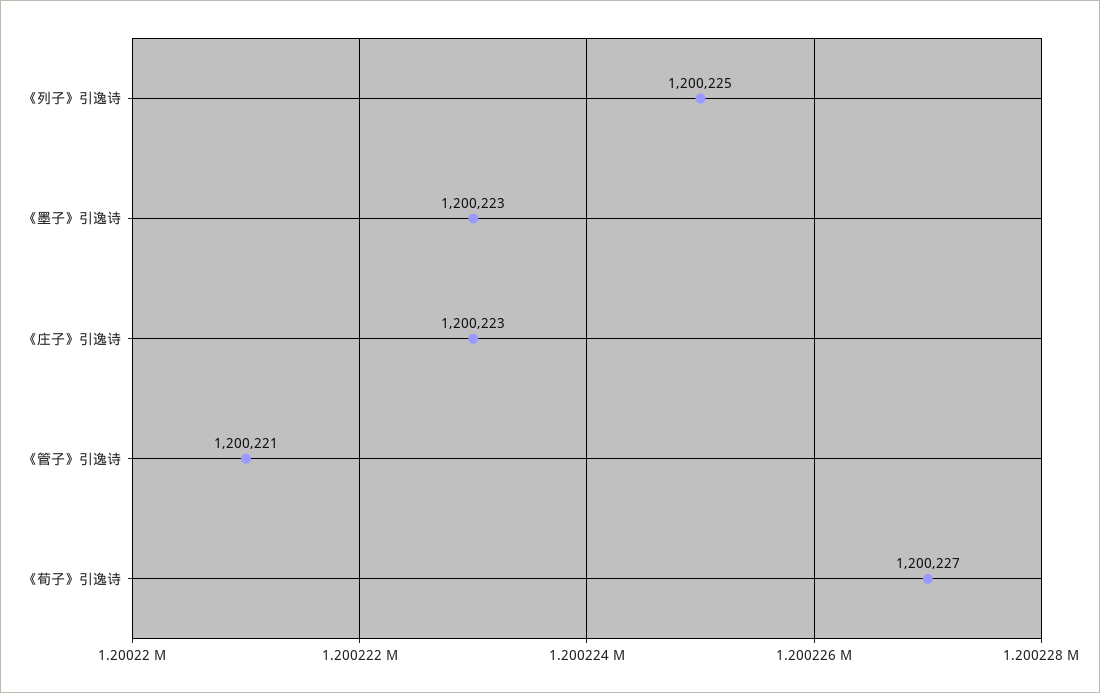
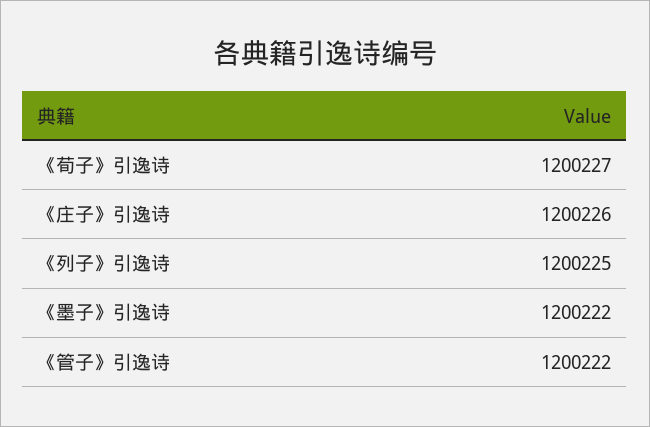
  {
    "《列子》引逸诗": 1200225,
-   "《墨子》引逸诗": 1200223,
+   "《墨子》引逸诗": 1200222,
-   "《庄子》引逸诗": 1200223,
+   "《庄子》引逸诗": 1200226,
-   "《管子》引逸诗": 1200221,
+   "《管子》引逸诗": 1200222,
    "《荀子》引逸诗": 1200227
  }

